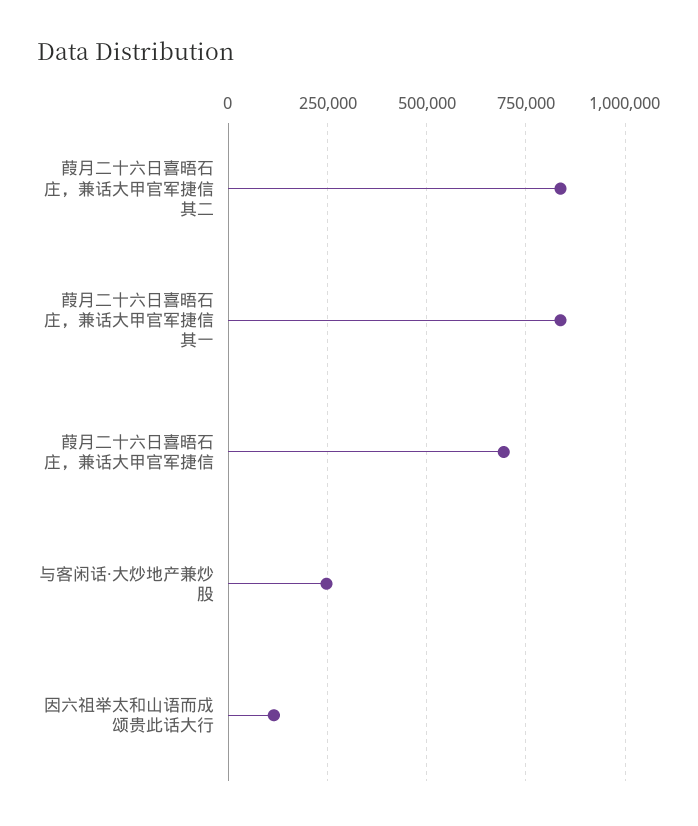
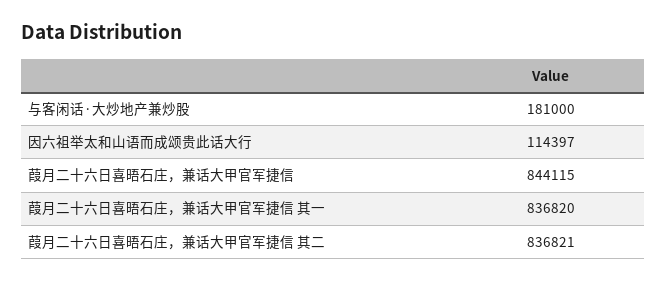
  {
    "葭月二十六日喜晤石庄，兼话大甲官军捷信 其二": 836821,
    "葭月二十六日喜晤石庄，兼话大甲官军捷信 其一": 836820,
-   "葭月二十六日喜晤石庄，兼话大甲官军捷信": 700000,
+   "葭月二十六日喜晤石庄，兼话大甲官军捷信": 844115,
-   "与客闲话·大炒地产兼炒股": 250000,
+   "与客闲话·大炒地产兼炒股": 181000,
    "因六祖举太和山语而成颂贵此话大行": 114397
  }

